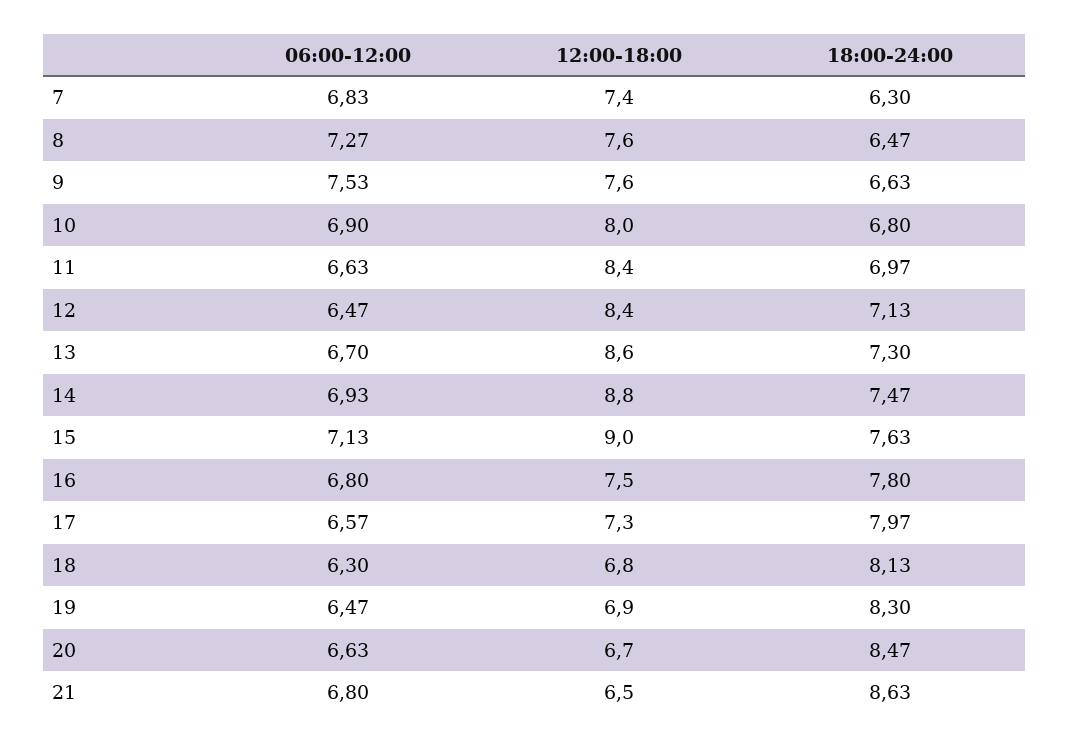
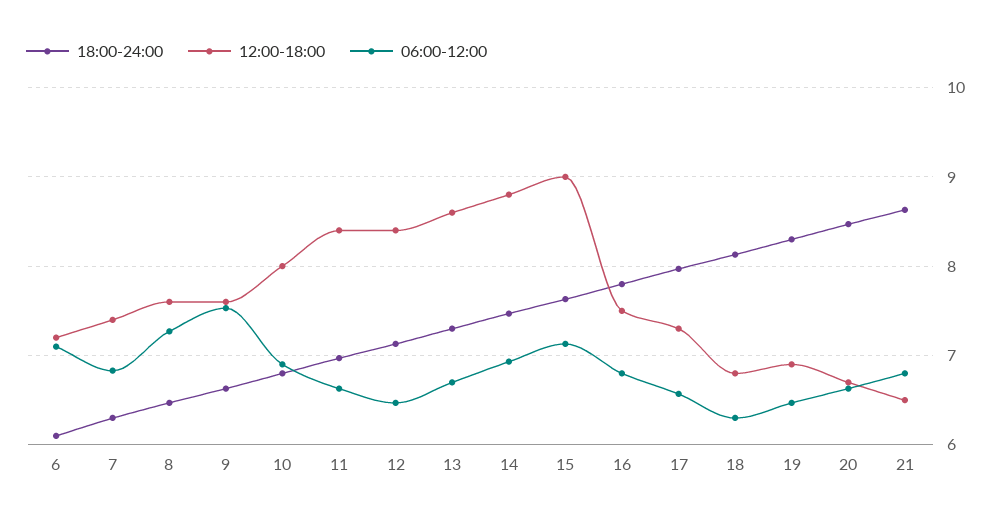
  {
    "06:00-12:00": {
      "7": 6.83,
      "8": 7.27,
      "9": 7.53,
      "10": 6.9,
      "11": 6.63,
      "12": 6.47,
      "13": 6.7,
      "14": 6.93,
      "15": 7.13,
      "16": 6.8,
      "17": 6.57,
      "18": 6.3,
      "19": 6.47,
      "20": 6.63,
-     "21": 6.8
+     "21": 6.8,
+     "6": 7.1
    },
    "12:00-18:00": {
      "7": 7.4,
      "8": 7.6,
      "9": 7.6,
      "10": 8,
      "11": 8.4,
      "12": 8.4,
      "13": 8.6,
      "14": 8.8,
      "15": 9,
      "16": 7.5,
      "17": 7.3,
      "18": 6.8,
      "19": 6.9,
      "20": 6.7,
-     "21": 6.5
+     "21": 6.5,
+     "6": 7.2
    },
    "18:00-24:00": {
      "7": 6.3,
      "8": 6.47,
      "9": 6.63,
      "10": 6.8,
      "11": 6.97,
      "12": 7.13,
      "13": 7.3,
      "14": 7.47,
      "15": 7.63,
      "16": 7.8,
      "17": 7.97,
      "18": 8.13,
      "19": 8.3,
      "20": 8.47,
-     "21": 8.63
+     "21": 8.63,
+     "6": 6.1
    }
  }

